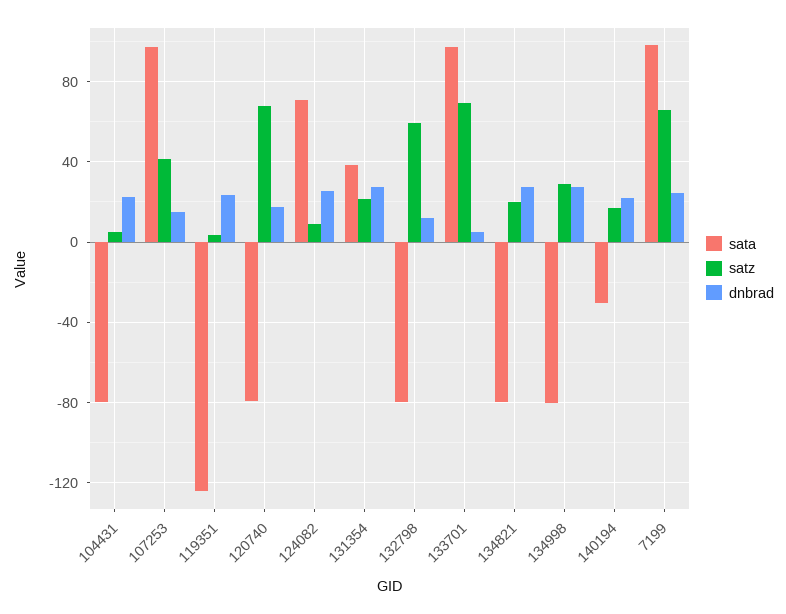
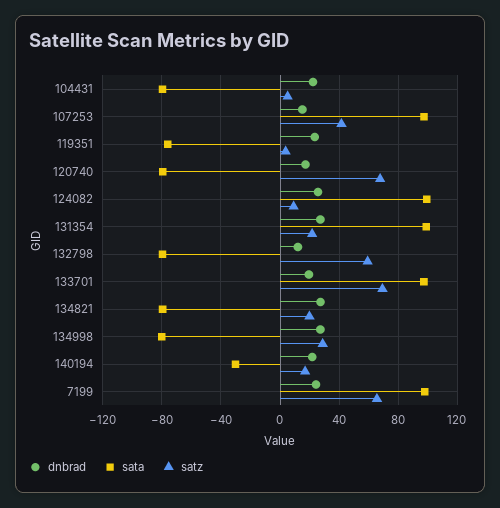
  {
    "sata": {
      "104431": -80,
      "107253": 95,
-     "119351": -125,
+     "119351": -75,
      "120740": -80,
-     "124082": 70,
+     "124082": 100,
-     "131354": 40,
+     "131354": 100,
      "132798": -80,
      "133701": 95,
      "134821": -80,
      "134998": -80,
      "140194": -30,
      "7199": 100
    },
    "satz": {
      "104431": 5,
      "107253": 40,
      "119351": 5,
      "120740": 70,
      "124082": 10,
      "131354": 20,
      "132798": 60,
      "133701": 70,
      "134821": 20,
      "134998": 30,
      "140194": 15,
      "7199": 65
    },
    "dnbrad": {
      "104431": 20,
      "107253": 15,
      "119351": 25,
      "120740": 15,
      "124082": 25,
      "131354": 25,
      "132798": 10,
-     "133701": 5,
+     "133701": 20,
      "134821": 25,
      "134998": 25,
      "140194": 20,
      "7199": 25
    }
  }

